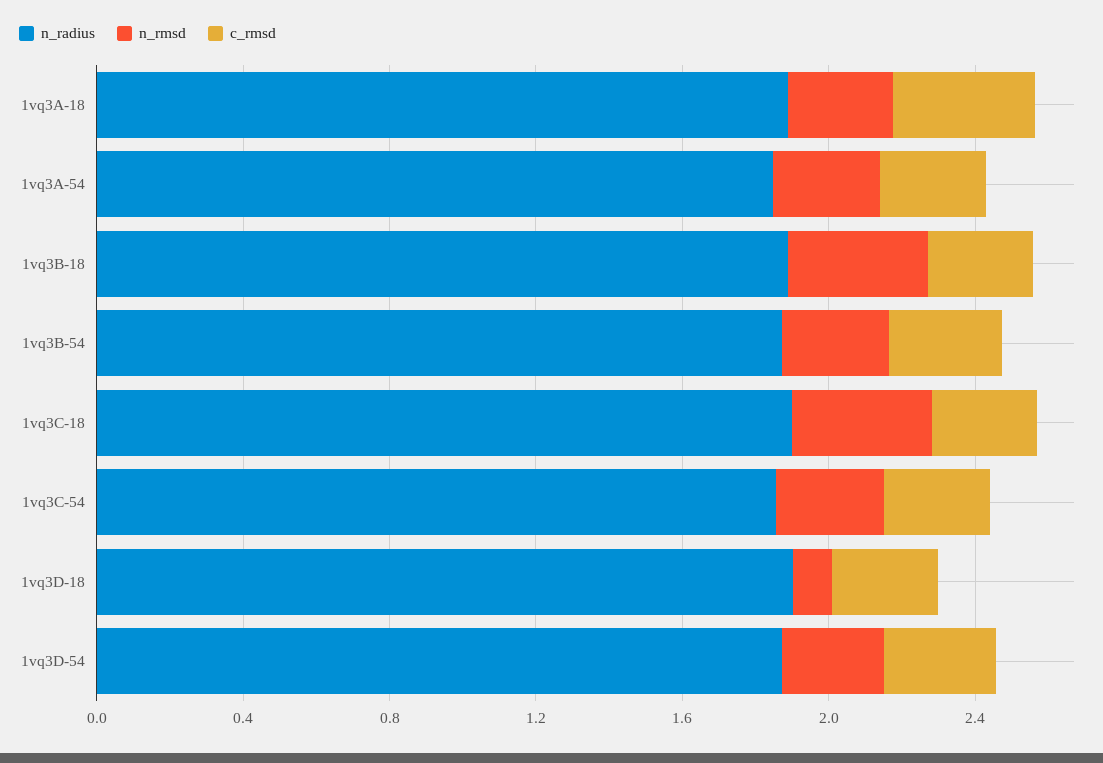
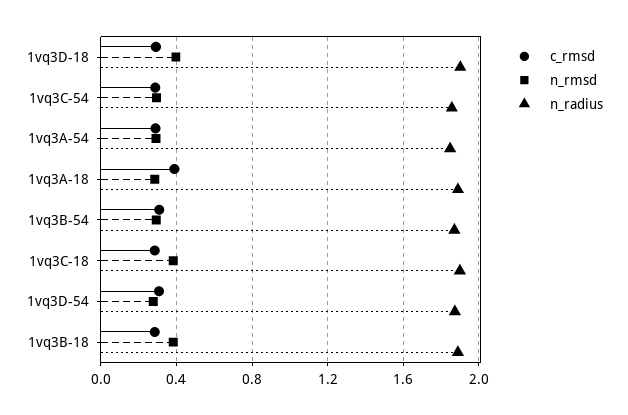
  {
    "n_radius": {
      "1vq3A-18": 1.9,
      "1vq3A-54": 1.85,
      "1vq3B-18": 1.9,
      "1vq3B-54": 1.85,
      "1vq3C-18": 1.9,
      "1vq3C-54": 1.85,
      "1vq3D-18": 1.9,
      "1vq3D-54": 1.85
    },
    "n_rmsd": {
      "1vq3A-18": 0.3,
      "1vq3A-54": 0.3,
      "1vq3B-18": 0.4,
      "1vq3B-54": 0.3,
      "1vq3C-18": 0.4,
      "1vq3C-54": 0.3,
-     "1vq3D-18": 0.1,
+     "1vq3D-18": 0.4,
      "1vq3D-54": 0.3
    },
    "c_rmsd": {
      "1vq3A-18": 0.4,
      "1vq3A-54": 0.3,
      "1vq3B-18": 0.3,
      "1vq3B-54": 0.3,
      "1vq3C-18": 0.3,
      "1vq3C-54": 0.3,
      "1vq3D-18": 0.3,
      "1vq3D-54": 0.3
    }
  }

